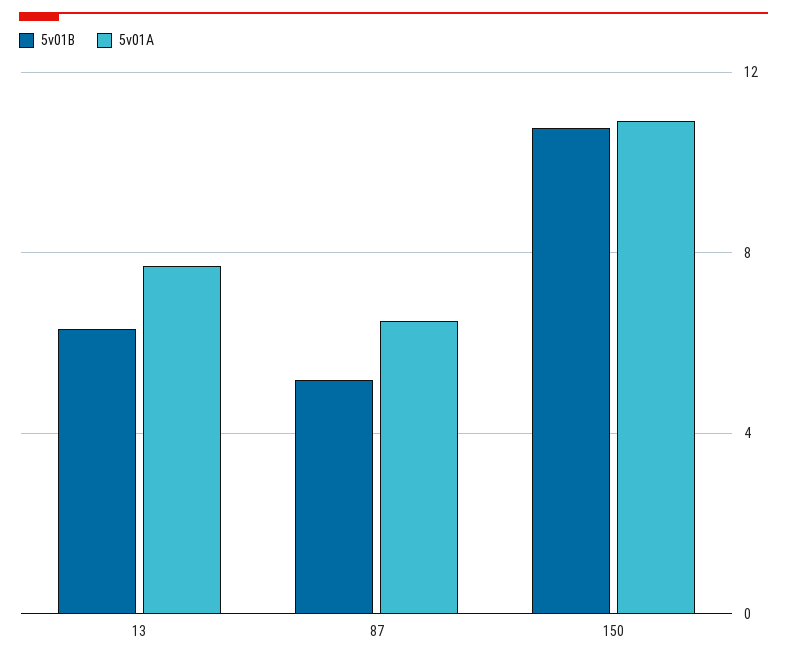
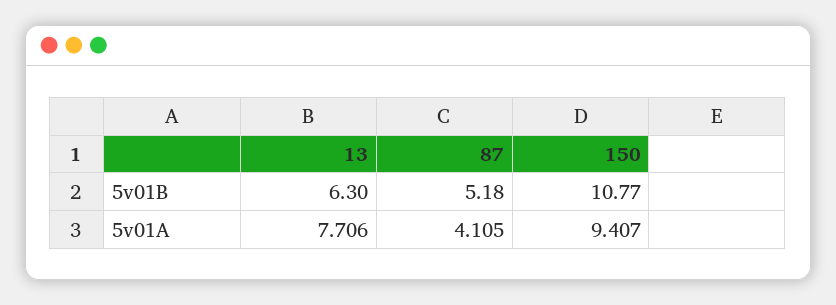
  {
    "5v01B": {
      "13": 6.3,
      "87": 5.18,
      "150": 10.77
    },
    "5v01A": {
      "13": 7.706,
-     "87": 6.5,
+     "87": 4.105,
-     "150": 11
+     "150": 9.407
    }
  }

